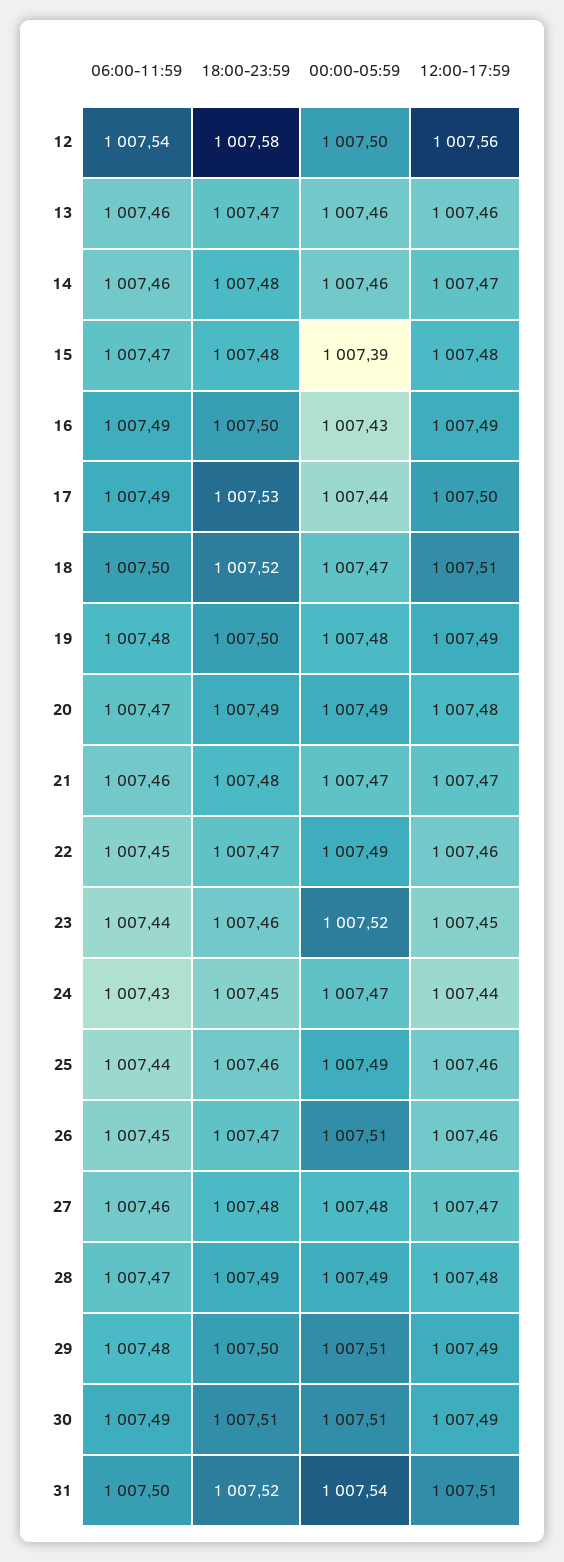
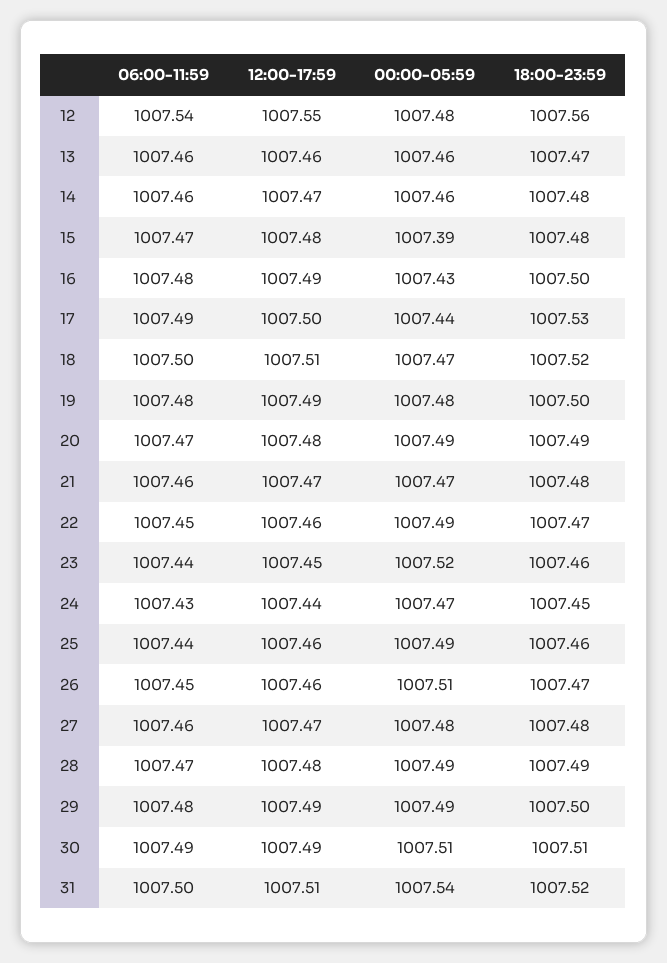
  {
    "06:00-11:59": {
      "12": 1007.54,
      "13": 1007.46,
      "14": 1007.46,
      "15": 1007.47,
-     "16": 1007.49,
+     "16": 1007.48,
      "17": 1007.49,
      "18": 1007.5,
      "19": 1007.48,
      "20": 1007.47,
      "21": 1007.46,
      "22": 1007.45,
      "23": 1007.44,
      "24": 1007.43,
      "25": 1007.44,
      "26": 1007.45,
      "27": 1007.46,
      "28": 1007.47,
      "29": 1007.48,
      "30": 1007.49,
      "31": 1007.5
    },
    "18:00-23:59": {
-     "12": 1007.58,
+     "12": 1007.56,
      "13": 1007.47,
      "14": 1007.48,
      "15": 1007.48,
      "16": 1007.5,
      "17": 1007.53,
      "18": 1007.52,
      "19": 1007.5,
      "20": 1007.49,
      "21": 1007.48,
      "22": 1007.47,
      "23": 1007.46,
      "24": 1007.45,
      "25": 1007.46,
      "26": 1007.47,
      "27": 1007.48,
      "28": 1007.49,
      "29": 1007.5,
      "30": 1007.51,
      "31": 1007.52
    },
    "00:00-05:59": {
-     "12": 1007.5,
+     "12": 1007.48,
      "13": 1007.46,
      "14": 1007.46,
      "15": 1007.39,
      "16": 1007.43,
      "17": 1007.44,
      "18": 1007.47,
      "19": 1007.48,
      "20": 1007.49,
      "21": 1007.47,
      "22": 1007.49,
      "23": 1007.52,
      "24": 1007.47,
      "25": 1007.49,
      "26": 1007.51,
      "27": 1007.48,
      "28": 1007.49,
-     "29": 1007.51,
+     "29": 1007.49,
      "30": 1007.51,
      "31": 1007.54
    },
    "12:00-17:59": {
-     "12": 1007.56,
+     "12": 1007.55,
      "13": 1007.46,
      "14": 1007.47,
      "15": 1007.48,
      "16": 1007.49,
      "17": 1007.5,
      "18": 1007.51,
      "19": 1007.49,
      "20": 1007.48,
      "21": 1007.47,
      "22": 1007.46,
      "23": 1007.45,
      "24": 1007.44,
      "25": 1007.46,
      "26": 1007.46,
      "27": 1007.47,
      "28": 1007.48,
      "29": 1007.49,
      "30": 1007.49,
      "31": 1007.51
    }
  }

